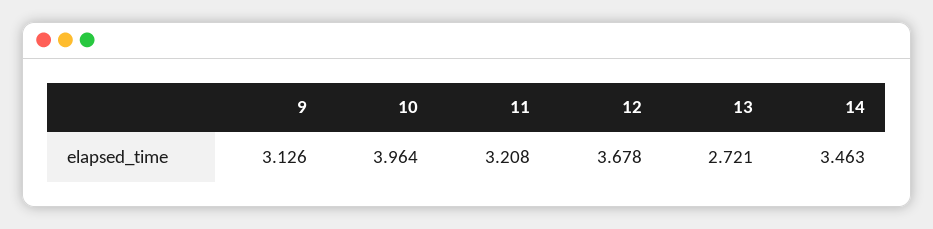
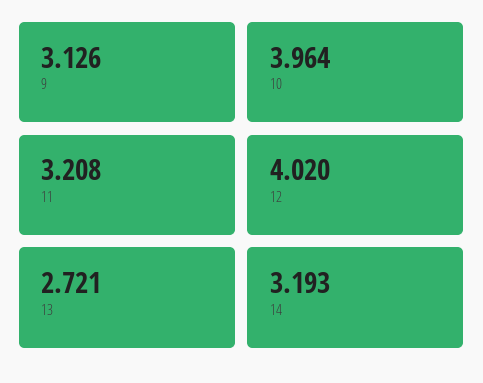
  {
    "9": 3.126,
    "10": 3.964,
    "11": 3.208,
-   "12": 3.678,
+   "12": 4.02,
    "13": 2.721,
-   "14": 3.463
+   "14": 3.193
  }

